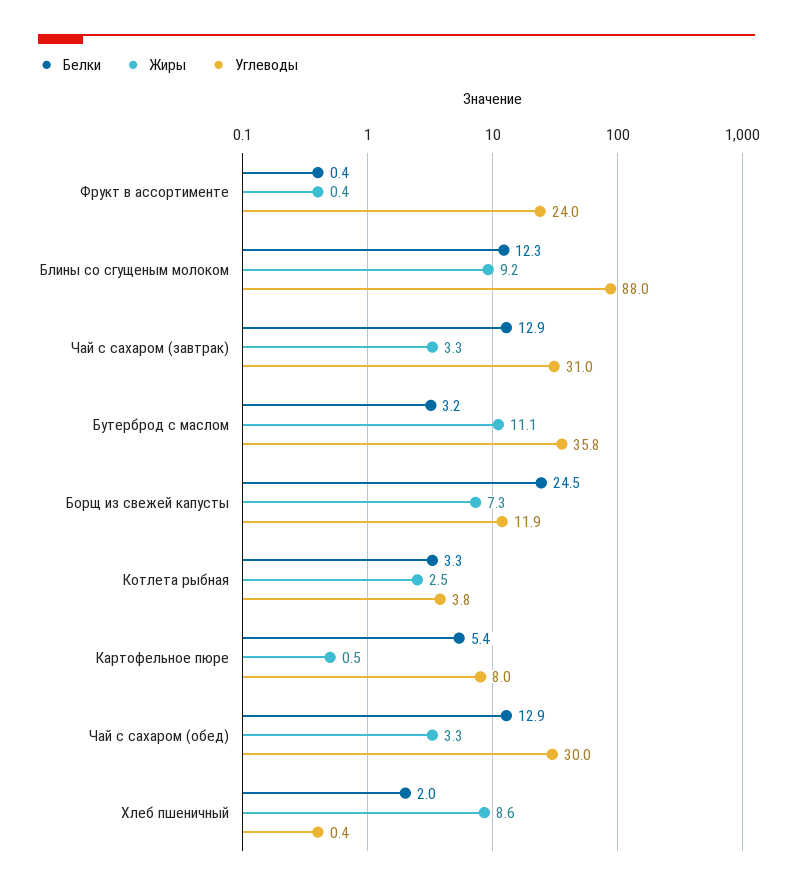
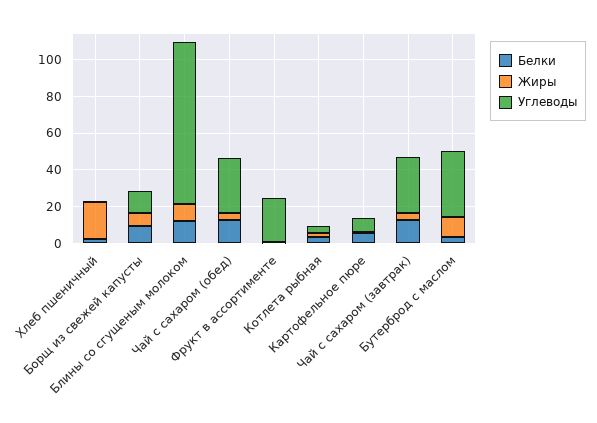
  {
    "Белки": {
      "Фрукт в ассортименте": 0.4,
      "Блины со сгущеным молоком": 12.3,
      "Чай с сахаром (завтрак)": 12.9,
      "Бутерброд с маслом": 3.2,
-     "Борщ из свежей капусты": 24.5,
+     "Борщ из свежей капусты": 10,
      "Котлета рыбная": 3.3,
      "Картофельное пюре": 5.4,
      "Чай с сахаром (обед)": 12.9,
      "Хлеб пшеничный": 2
    },
    "Жиры": {
      "Фрукт в ассортименте": 0.4,
      "Блины со сгущеным молоком": 9.2,
      "Чай с сахаром (завтрак)": 3.3,
      "Бутерброд с маслом": 11.1,
      "Борщ из свежей капусты": 7.3,
      "Котлета рыбная": 2.5,
      "Картофельное пюре": 0.5,
      "Чай с сахаром (обед)": 3.3,
-     "Хлеб пшеничный": 8.6
+     "Хлеб пшеничный": 20
    },
    "Углеводы": {
      "Фрукт в ассортименте": 24,
      "Блины со сгущеным молоком": 88,
      "Чай с сахаром (завтрак)": 31,
      "Бутерброд с маслом": 35.8,
      "Борщ из свежей капусты": 11.9,
      "Котлета рыбная": 3.8,
      "Картофельное пюре": 8,
      "Чай с сахаром (обед)": 30,
      "Хлеб пшеничный": 0.4
    }
  }

